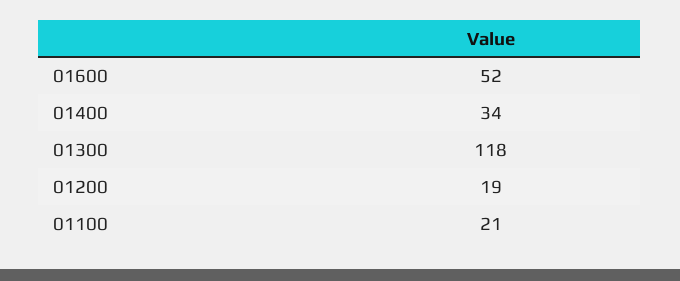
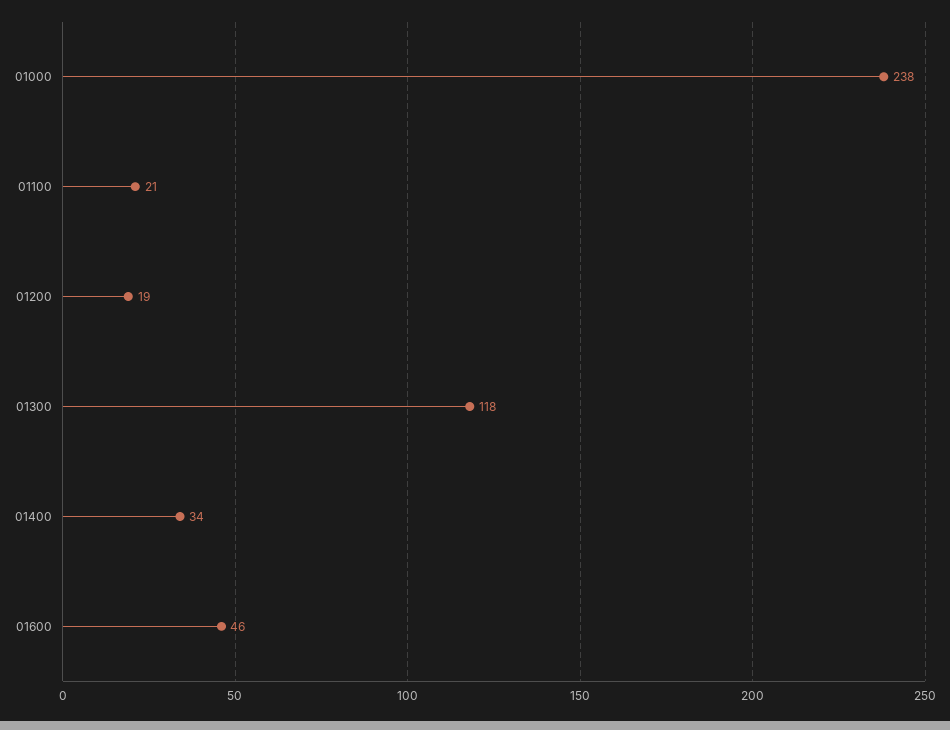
  {
-   "01600": 52,
+   "01600": 46,
    "01400": 34,
    "01300": 118,
    "01200": 19,
-   "01100": 21
+   "01100": 21,
+   "01000": 238
  }

